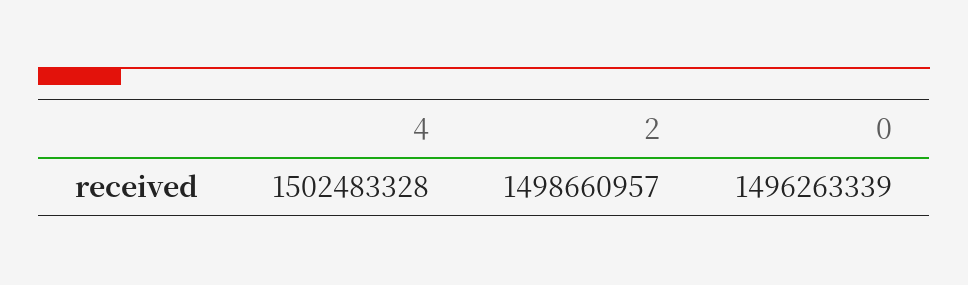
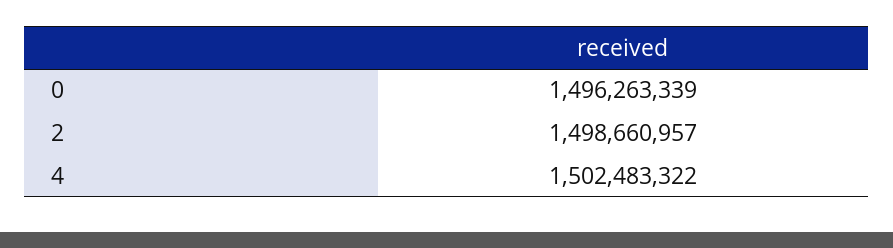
  {
-   "4": 1502483328,
+   "4": 1502483322,
    "2": 1498660957,
    "0": 1496263339
  }

